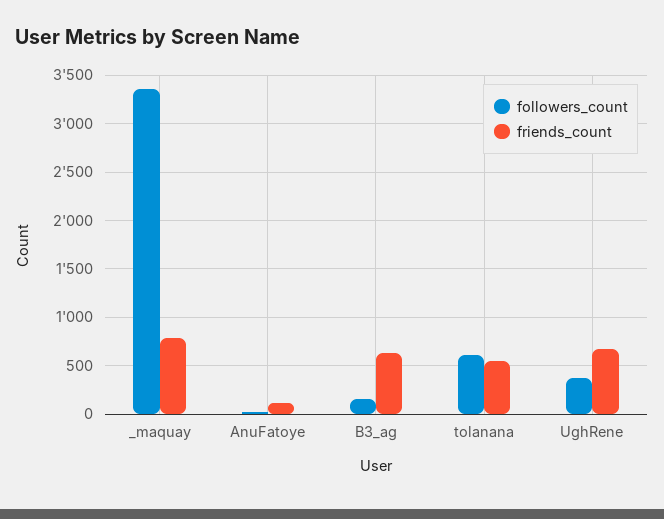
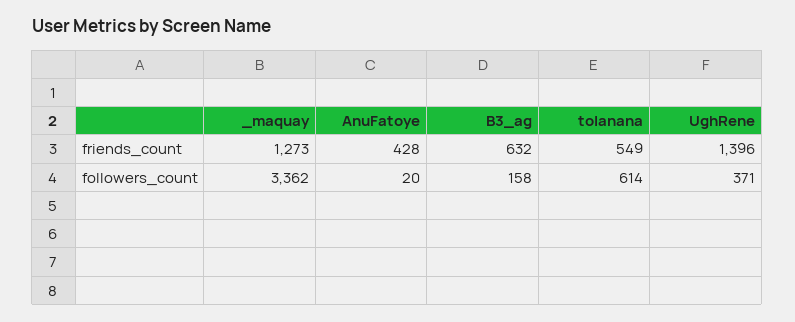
  {
    "followers_count": {
      "_maquay": 3362,
      "AnuFatoye": 20,
      "B3_ag": 158,
      "tolanana": 614,
      "UghRene": 371
    },
    "friends_count": {
-     "_maquay": 800,
+     "_maquay": 1273,
-     "AnuFatoye": 100,
+     "AnuFatoye": 428,
      "B3_ag": 632,
      "tolanana": 549,
-     "UghRene": 700
+     "UghRene": 1396
    }
  }

